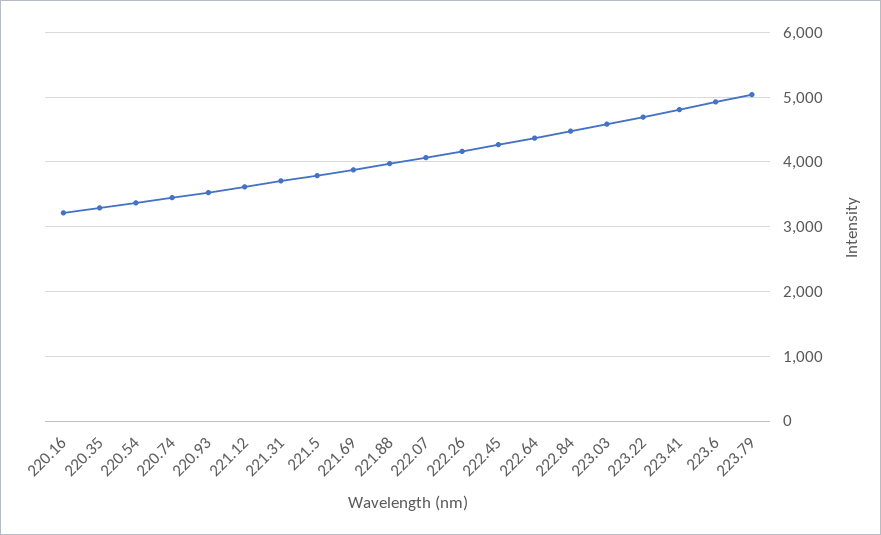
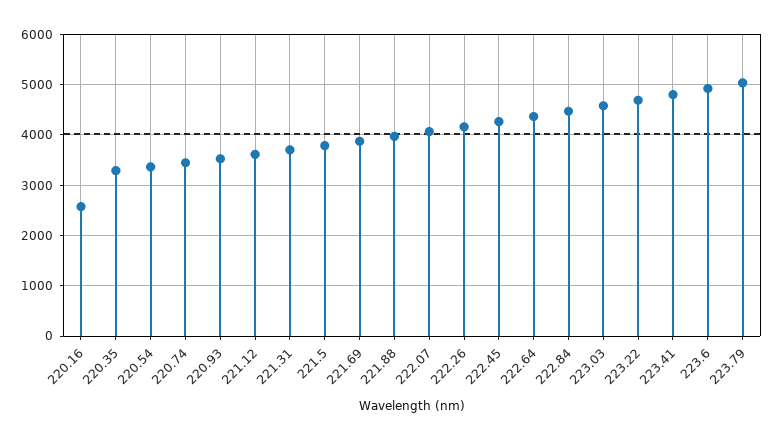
  {
-   "220.16": 3200,
+   "220.16": 2600,
    "220.35": 3300,
    "220.54": 3400,
    "220.74": 3400,
    "220.93": 3500,
    "221.12": 3600,
    "221.31": 3700,
    "221.5": 3800,
    "221.69": 3900,
    "221.88": 4000,
    "222.07": 4100,
    "222.26": 4200,
    "222.45": 4300,
    "222.64": 4400,
    "222.84": 4500,
    "223.03": 4600,
    "223.22": 4700,
    "223.41": 4800,
    "223.6": 4900,
    "223.79": 5000
  }

